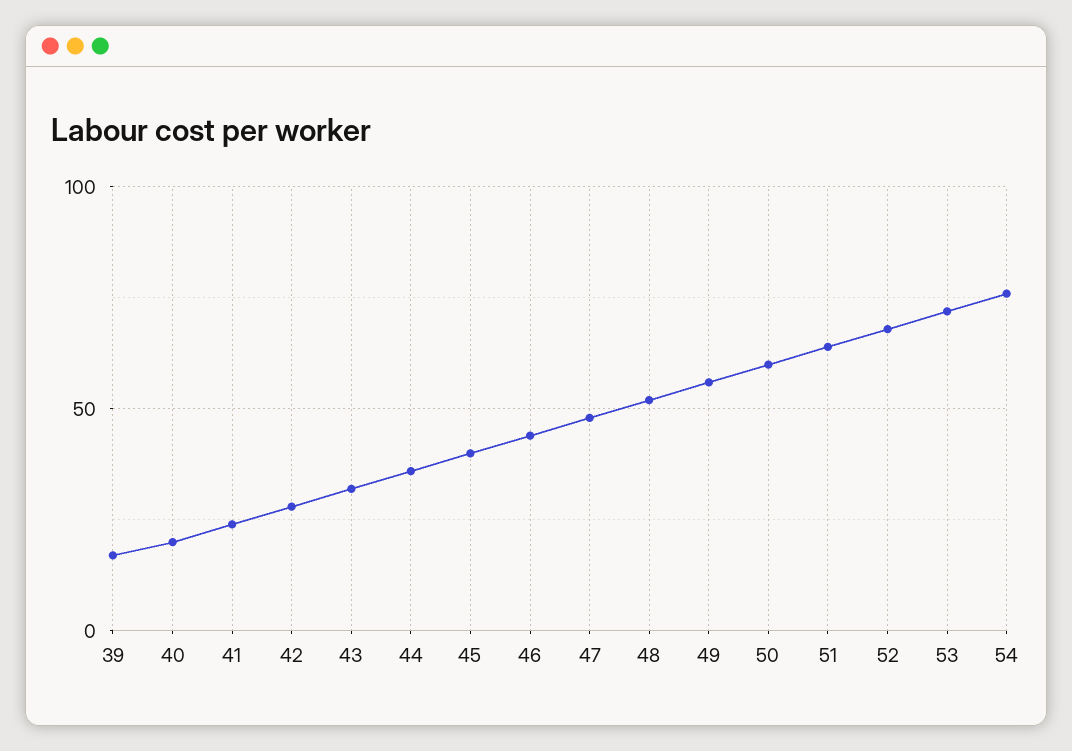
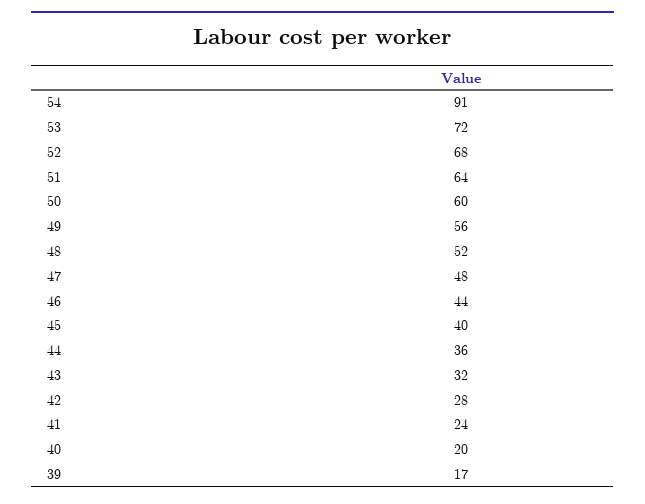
  {
    "39": 17,
    "40": 20,
    "41": 24,
    "42": 28,
    "43": 32,
    "44": 36,
    "45": 40,
    "46": 44,
    "47": 48,
    "48": 52,
    "49": 56,
    "50": 60,
    "51": 64,
    "52": 68,
    "53": 72,
-   "54": 75
+   "54": 91
  }

